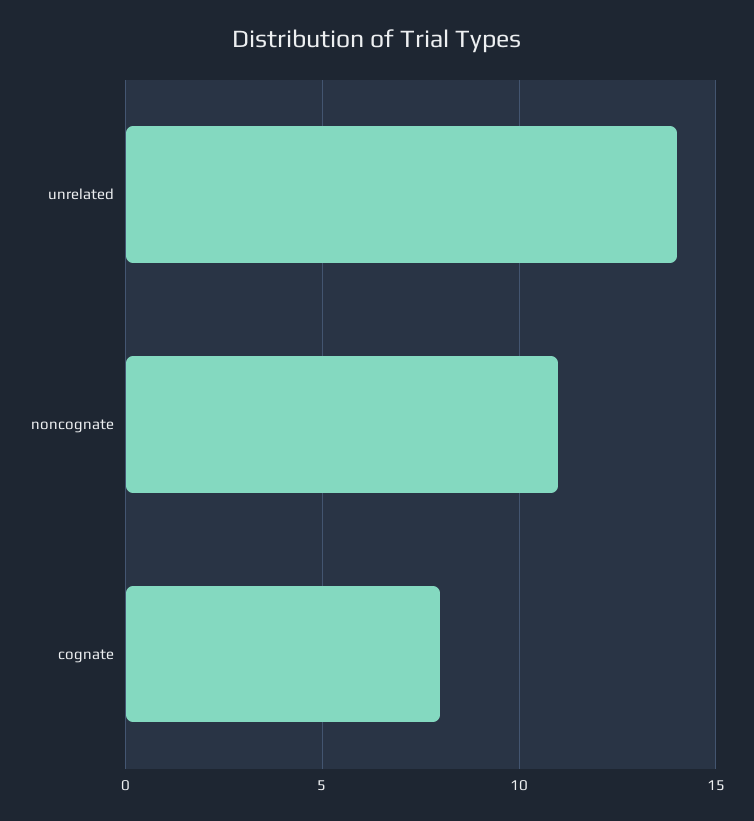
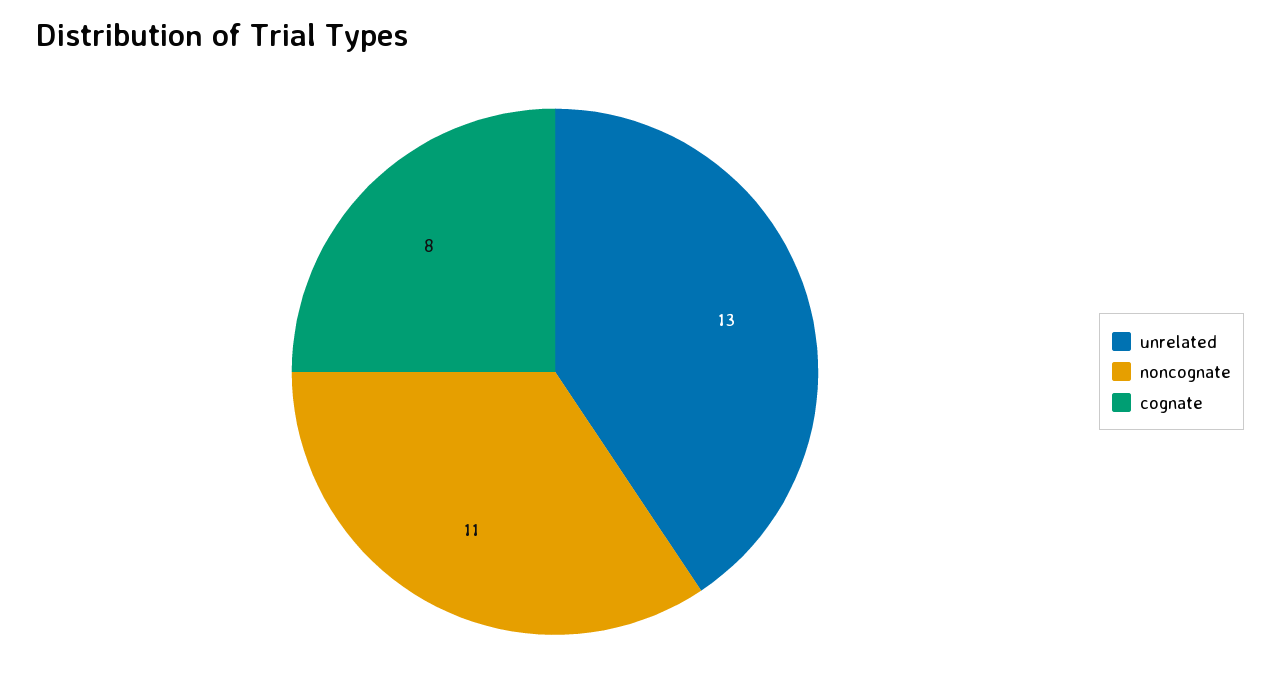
  {
-   "unrelated": 14,
+   "unrelated": 13,
    "noncognate": 11,
    "cognate": 8
  }

